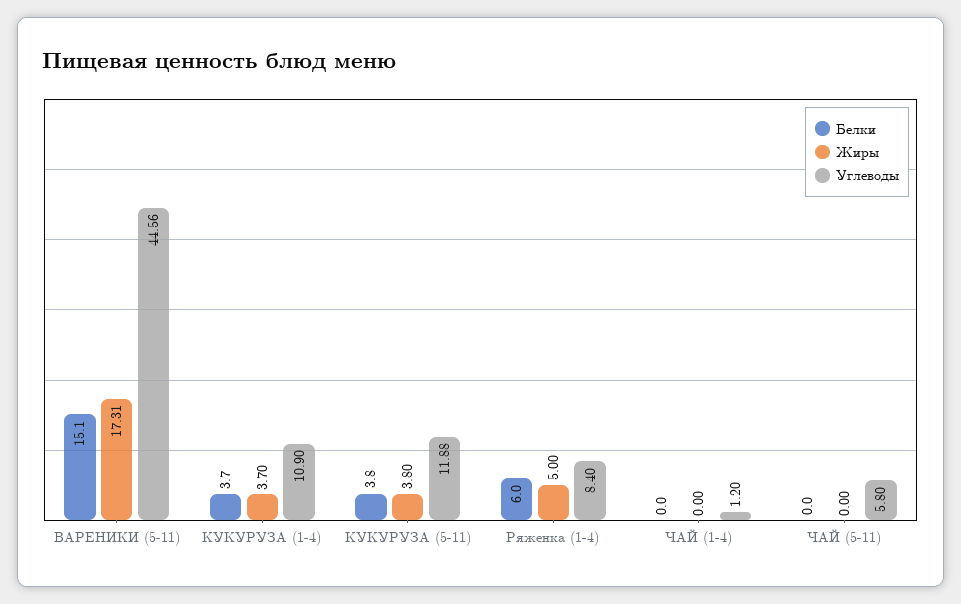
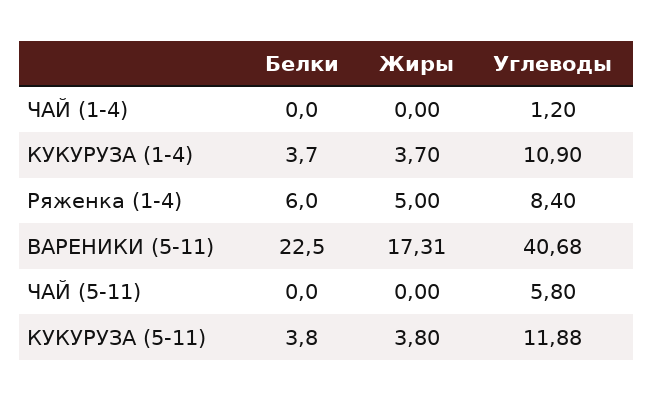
  {
    "Белки": {
-     "ВАРЕНИКИ (5-11)": 15.1,
+     "ВАРЕНИКИ (5-11)": 22.5,
      "КУКУРУЗА (1-4)": 3.7,
      "КУКУРУЗА (5-11)": 3.8,
      "Ряженка (1-4)": 6,
      "ЧАЙ (1-4)": 0,
      "ЧАЙ (5-11)": 0
    },
    "Жиры": {
      "ВАРЕНИКИ (5-11)": 17.31,
      "КУКУРУЗА (1-4)": 3.7,
      "КУКУРУЗА (5-11)": 3.8,
      "Ряженка (1-4)": 5,
      "ЧАЙ (1-4)": 0,
      "ЧАЙ (5-11)": 0
    },
    "Углеводы": {
-     "ВАРЕНИКИ (5-11)": 44.56,
+     "ВАРЕНИКИ (5-11)": 40.68,
      "КУКУРУЗА (1-4)": 10.9,
      "КУКУРУЗА (5-11)": 11.88,
      "Ряженка (1-4)": 8.4,
      "ЧАЙ (1-4)": 1.2,
      "ЧАЙ (5-11)": 5.8
    }
  }

